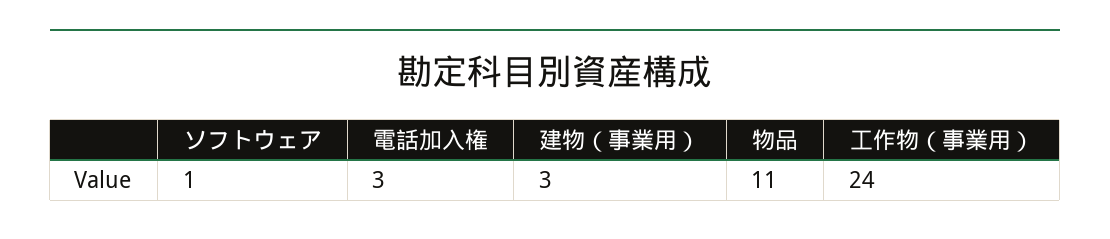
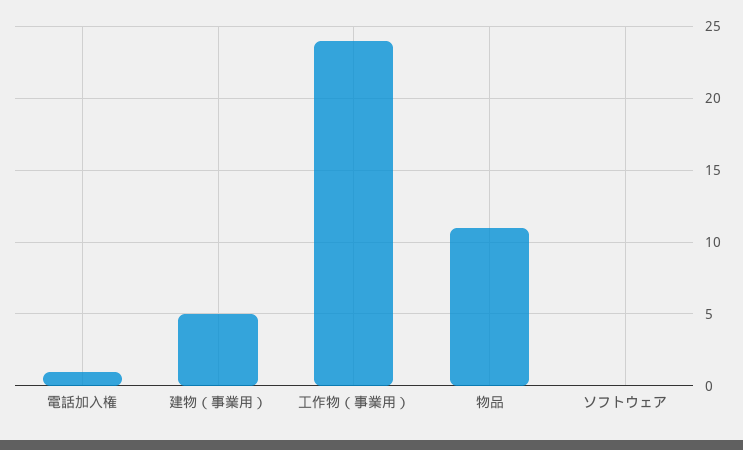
  {
-   "ソフトウェア": 1,
+   "ソフトウェア": 0,
-   "電話加入権": 3,
+   "電話加入権": 1,
-   "建物（事業用）": 3,
+   "建物（事業用）": 5,
    "物品": 11,
    "工作物（事業用）": 24
  }

